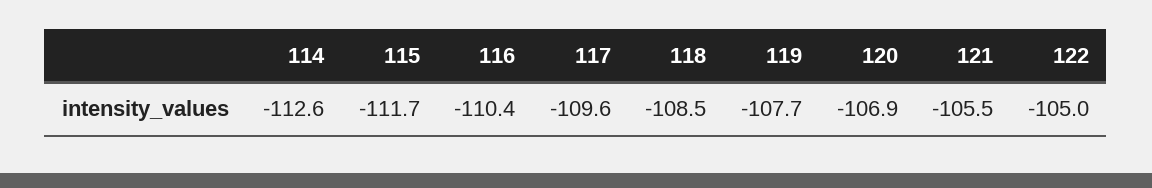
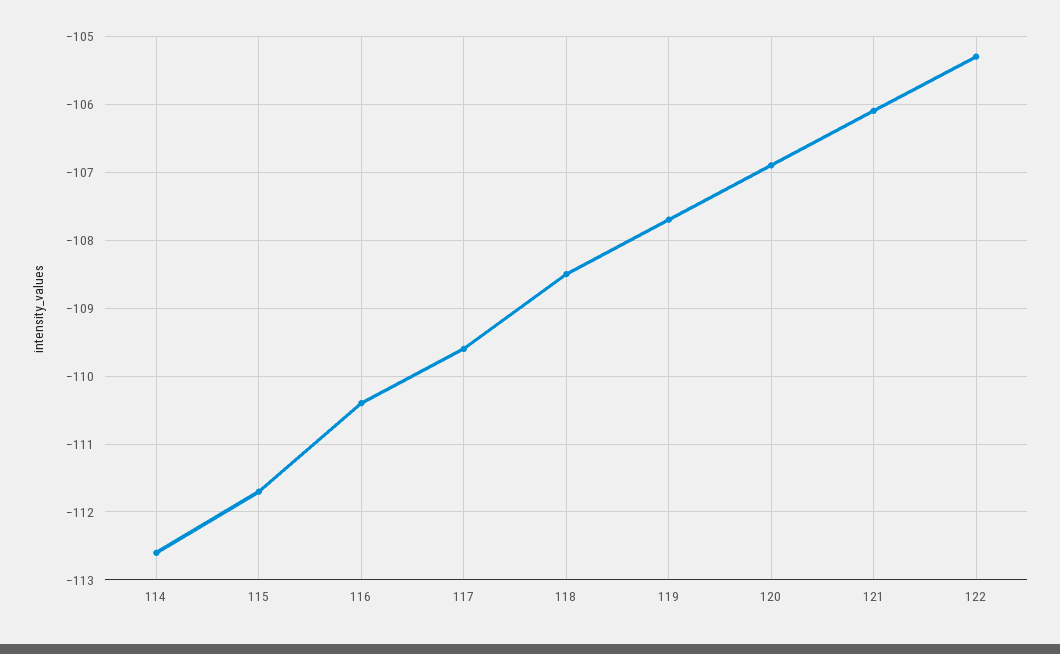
  {
    "114": -112.6,
    "115": -111.7,
    "116": -110.4,
    "117": -109.6,
    "118": -108.5,
    "119": -107.7,
    "120": -106.9,
-   "121": -105.5,
+   "121": -106.1,
-   "122": -105
+   "122": -105.3
  }

